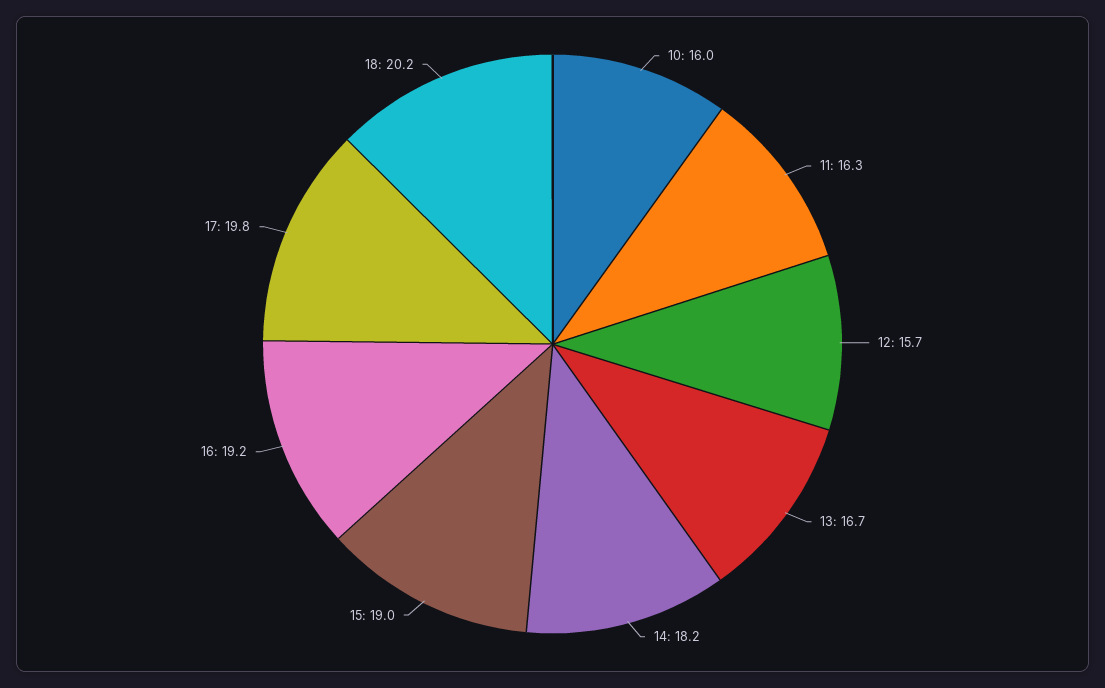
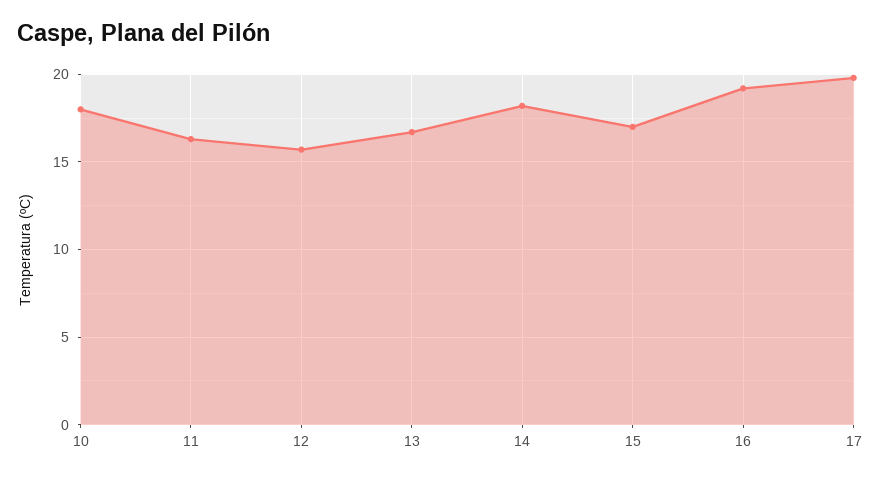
  {
-   "10": 16,
+   "10": 18,
    "11": 16.3,
    "12": 15.7,
    "13": 16.7,
    "14": 18.2,
-   "15": 19,
+   "15": 17,
    "16": 19.2,
-   "17": 19.8,
+   "17": 19.8
-   "18": 20.2
  }

